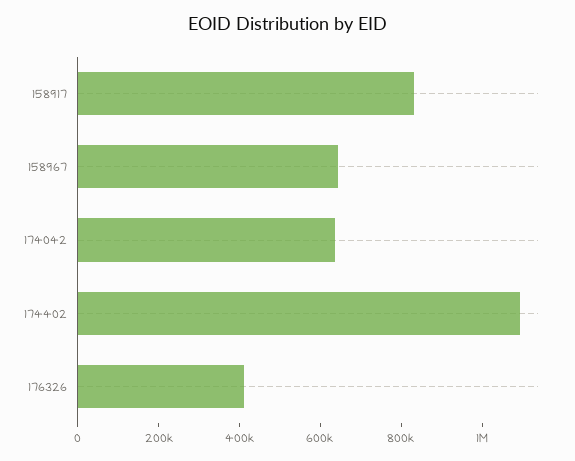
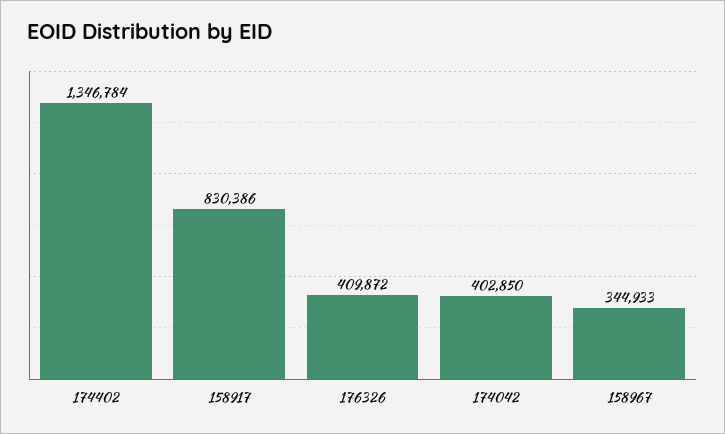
  {
    "158917": 830386,
-   "158967": 650000,
+   "158967": 344933,
-   "174042": 650000,
+   "174042": 402850,
-   "174402": 1100000,
+   "174402": 1346784,
    "176326": 409872
  }

